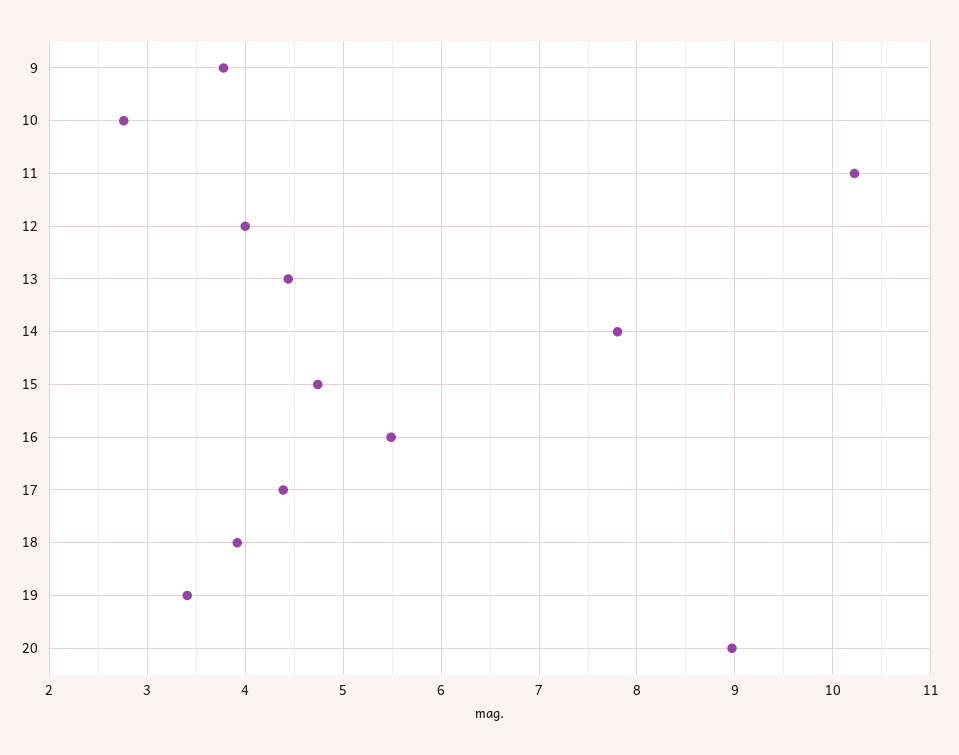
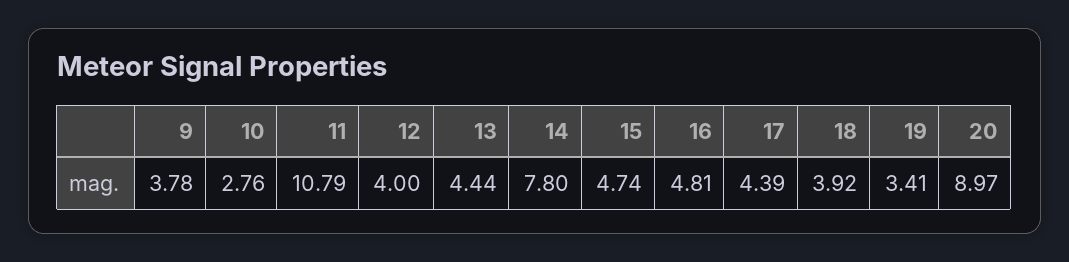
  {
    "9": 3.78,
    "10": 2.76,
-   "11": 10.2,
+   "11": 10.79,
    "12": 4,
    "13": 4.44,
    "14": 7.8,
    "15": 4.74,
-   "16": 5.5,
+   "16": 4.81,
    "17": 4.39,
    "18": 3.92,
    "19": 3.41,
    "20": 8.97
  }

